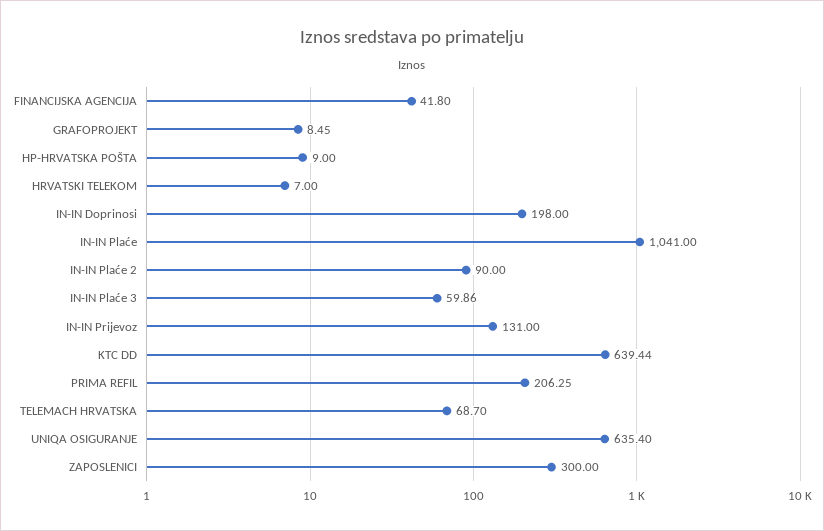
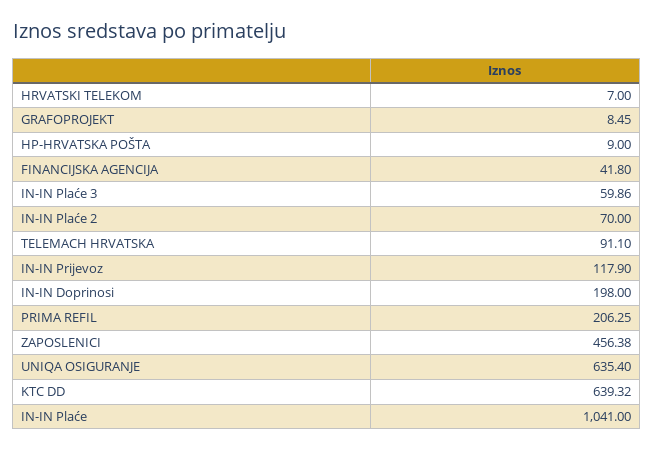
  {
    "FINANCIJSKA AGENCIJA": 41.8,
    "GRAFOPROJEKT": 8.45,
    "HP-HRVATSKA POŠTA": 9,
    "HRVATSKI TELEKOM": 7,
    "IN-IN Doprinosi": 198,
    "IN-IN Plaće": 1041,
-   "IN-IN Plaće 2": 90,
+   "IN-IN Plaće 2": 70,
    "IN-IN Plaće 3": 59.86,
-   "IN-IN Prijevoz": 131,
+   "IN-IN Prijevoz": 117.9,
-   "KTC DD": 639.44,
+   "KTC DD": 639.32,
    "PRIMA REFIL": 206.25,
-   "TELEMACH HRVATSKA": 68.7,
+   "TELEMACH HRVATSKA": 91.1,
    "UNIQA OSIGURANJE": 635.4,
-   "ZAPOSLENICI": 300
+   "ZAPOSLENICI": 456.38
  }

